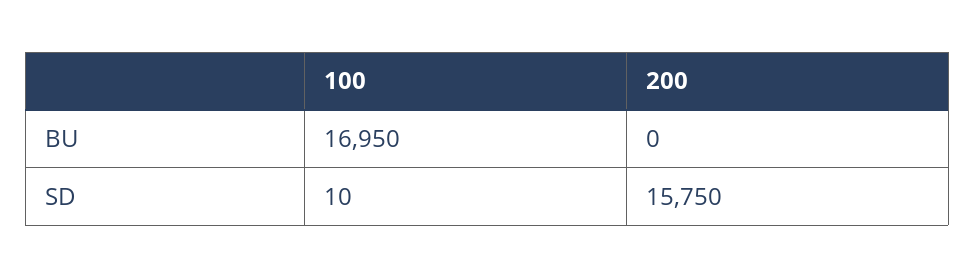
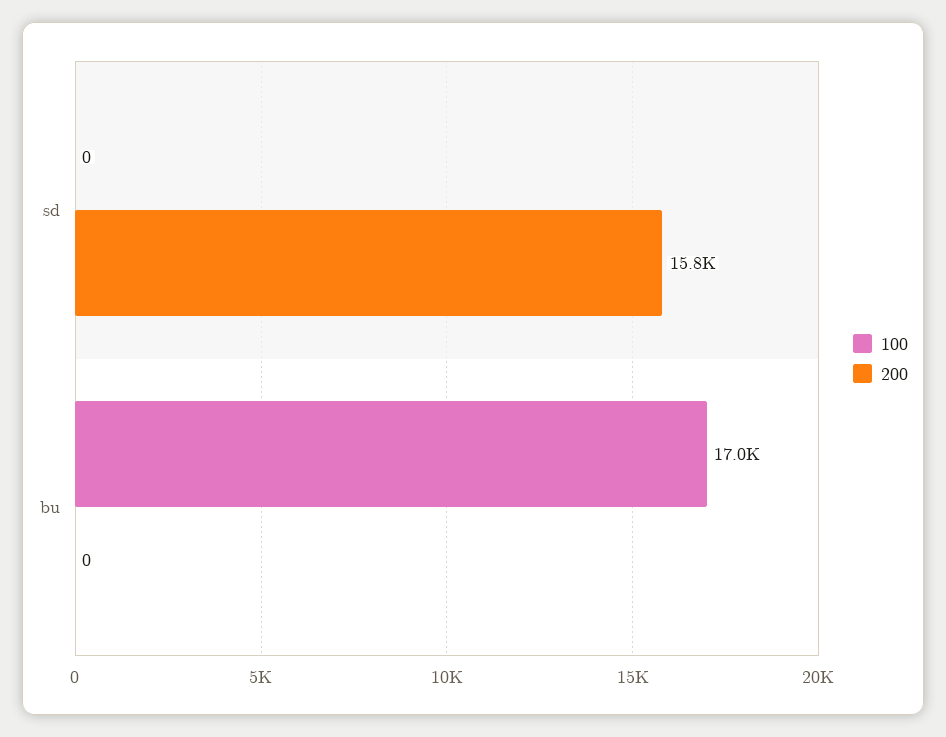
  {
    "100": {
      "BU": 16950,
-     "SD": 10
+     "SD": 0
    },
    "200": {
      "BU": 0,
      "SD": 15750
    }
  }

